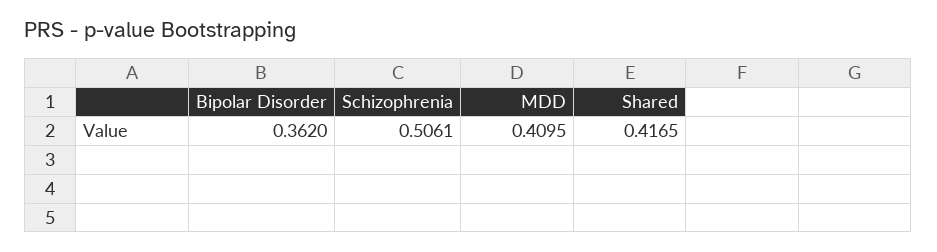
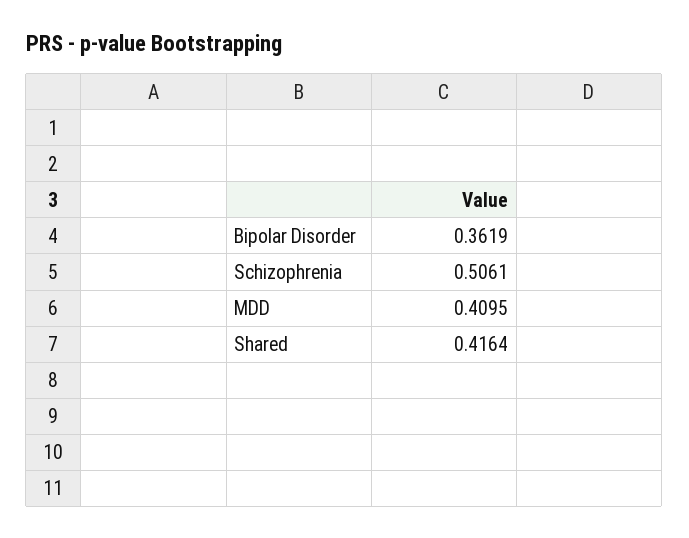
  {
-   "Bipolar Disorder": 0.362,
+   "Bipolar Disorder": 0.3619,
    "Schizophrenia": 0.5061,
    "MDD": 0.4095,
-   "Shared": 0.4165
+   "Shared": 0.4164
  }

